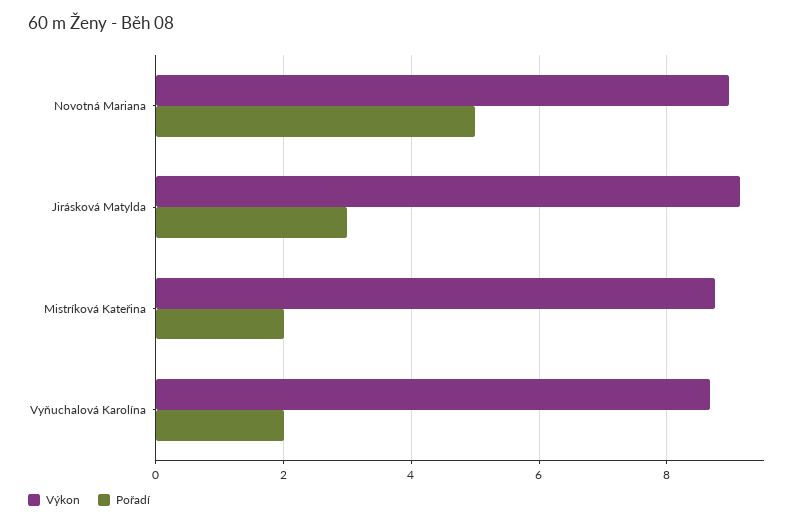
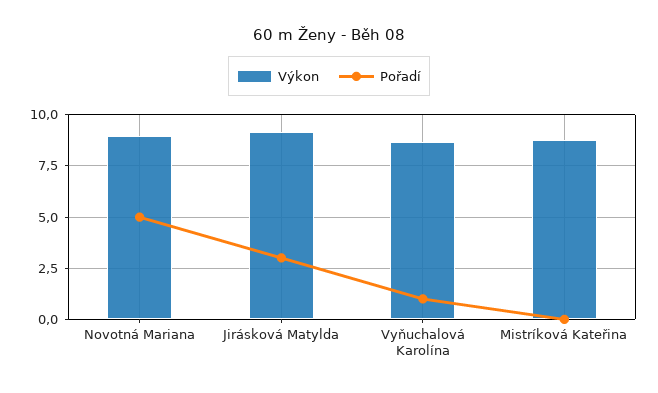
  {
    "Výkon": {
      "Novotná Mariana": 9,
      "Jirásková Matylda": 9.2,
      "Mistríková Kateřina": 8.8,
      "Vyňuchalová Karolína": 8.6
    },
    "Pořadí": {
      "Novotná Mariana": 5,
      "Jirásková Matylda": 3,
-     "Mistríková Kateřina": 2,
+     "Mistríková Kateřina": 0,
-     "Vyňuchalová Karolína": 2
+     "Vyňuchalová Karolína": 1
    }
  }

